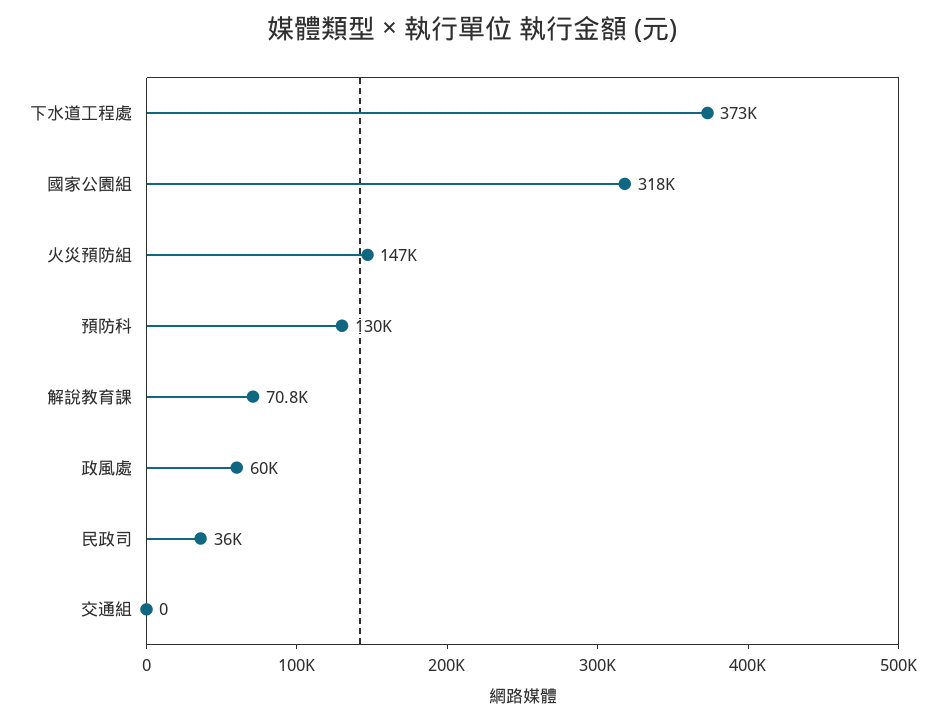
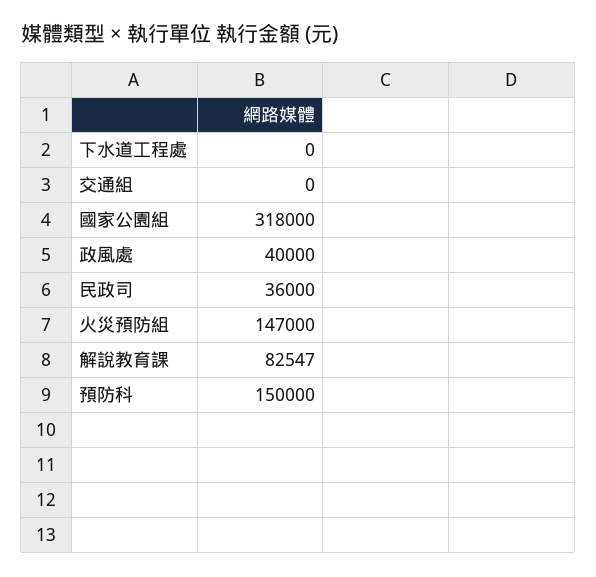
  {
-   "下水道工程處": 373000,
+   "下水道工程處": 0,
    "國家公園組": 318000,
    "火災預防組": 147000,
-   "預防科": 130000,
+   "預防科": 150000,
-   "解說教育課": 70800,
+   "解說教育課": 82547,
-   "政風處": 60000,
+   "政風處": 40000,
    "民政司": 36000,
    "交通組": 0
  }

